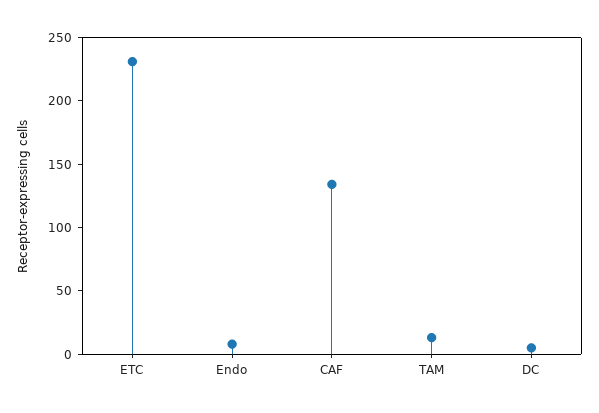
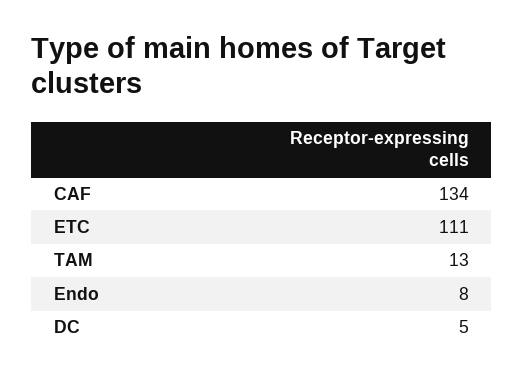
  {
-   "ETC": 230,
+   "ETC": 111,
    "Endo": 8,
    "CAF": 134,
    "TAM": 13,
    "DC": 5
  }

